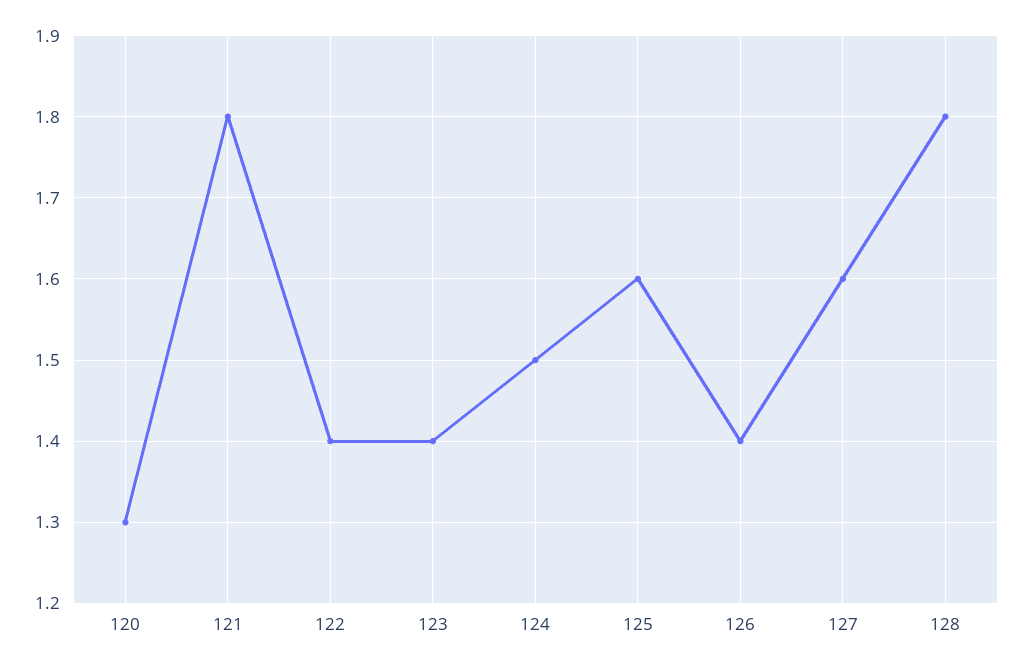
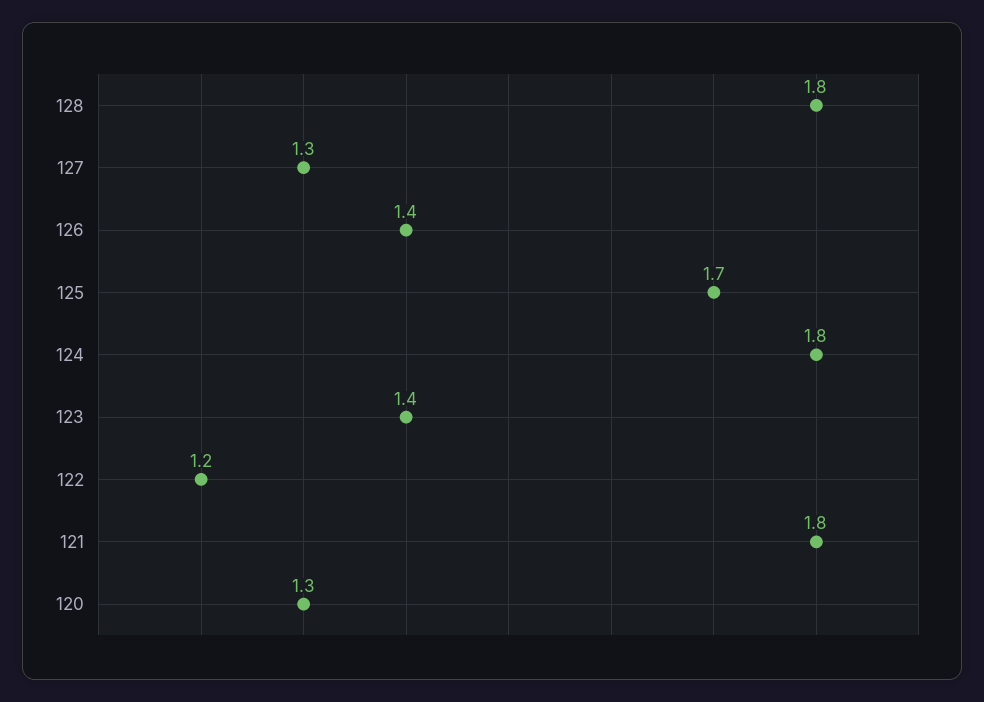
  {
    "120": 1.3,
    "121": 1.8,
-   "122": 1.4,
+   "122": 1.2,
    "123": 1.4,
-   "124": 1.5,
+   "124": 1.8,
-   "125": 1.6,
+   "125": 1.7,
    "126": 1.4,
-   "127": 1.6,
+   "127": 1.3,
    "128": 1.8
  }

